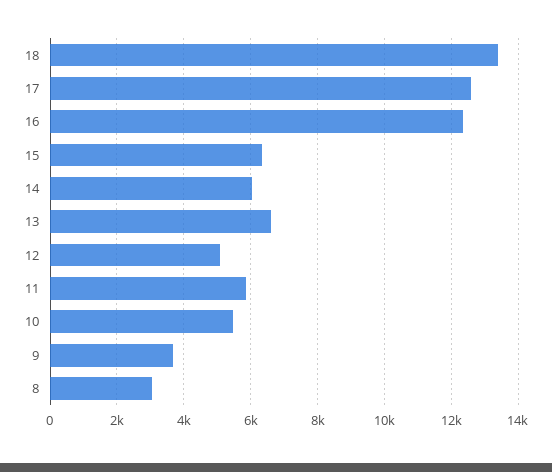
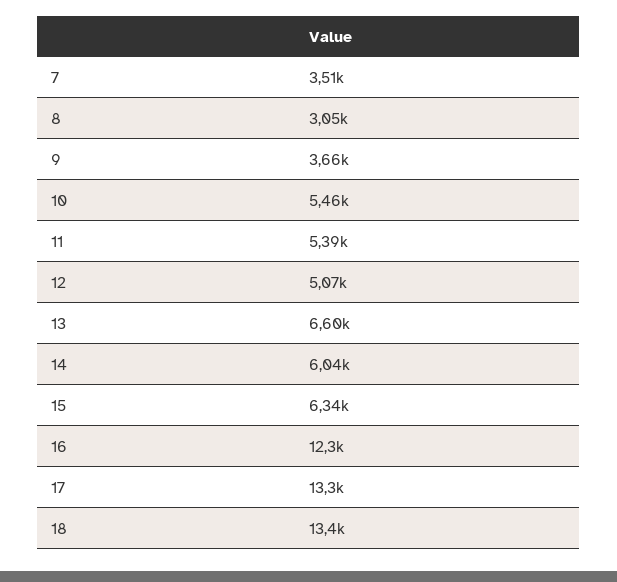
  {
    "18": 13400,
-   "17": 12600,
+   "17": 13300,
    "16": 12300,
    "15": 6340,
    "14": 6040,
    "13": 6600,
    "12": 5070,
-   "11": 5800,
+   "11": 5390,
    "10": 5460,
    "9": 3660,
-   "8": 3050
+   "8": 3050,
+   "7": 3510
  }

